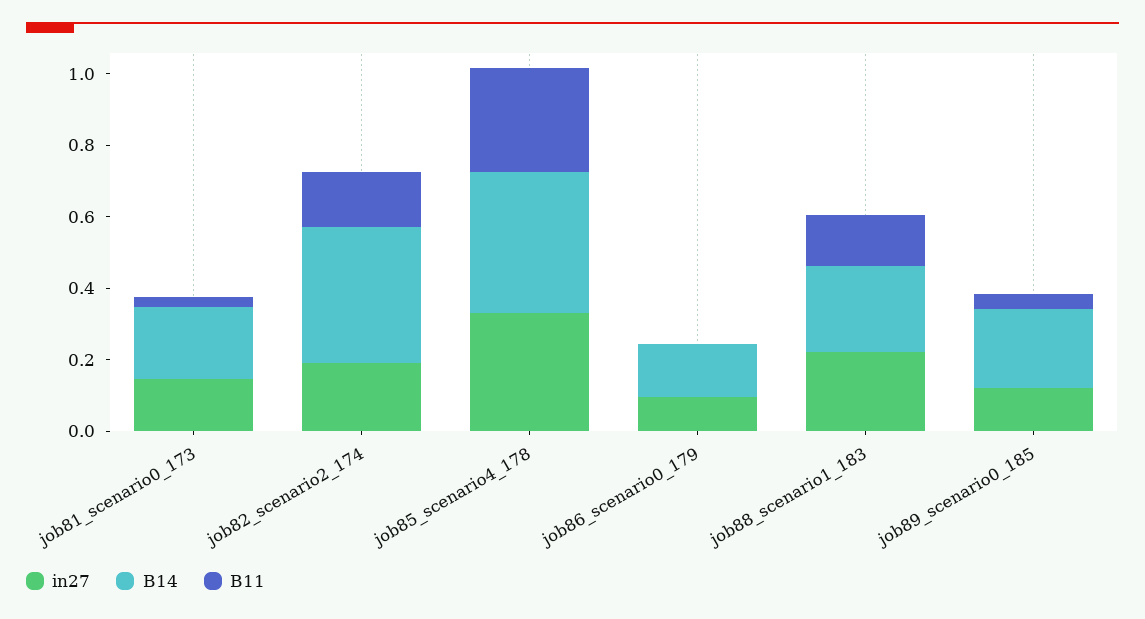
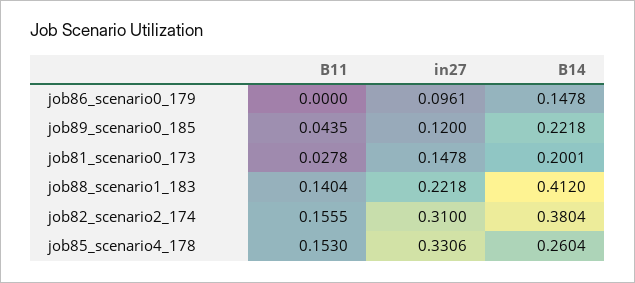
  {
    "in27": {
      "job81_scenario0_173": 0.1478,
-     "job82_scenario2_174": 0.2,
+     "job82_scenario2_174": 0.31,
      "job85_scenario4_178": 0.3306,
      "job86_scenario0_179": 0.0961,
      "job88_scenario1_183": 0.2218,
      "job89_scenario0_185": 0.12
    },
    "B14": {
      "job81_scenario0_173": 0.2001,
      "job82_scenario2_174": 0.3804,
-     "job85_scenario4_178": 0.4,
+     "job85_scenario4_178": 0.2604,
      "job86_scenario0_179": 0.1478,
-     "job88_scenario1_183": 0.25,
+     "job88_scenario1_183": 0.412,
      "job89_scenario0_185": 0.2218
    },
    "B11": {
      "job81_scenario0_173": 0.0278,
      "job82_scenario2_174": 0.1555,
-     "job85_scenario4_178": 0.3,
+     "job85_scenario4_178": 0.153,
      "job86_scenario0_179": 0,
      "job88_scenario1_183": 0.1404,
      "job89_scenario0_185": 0.0435
    }
  }

